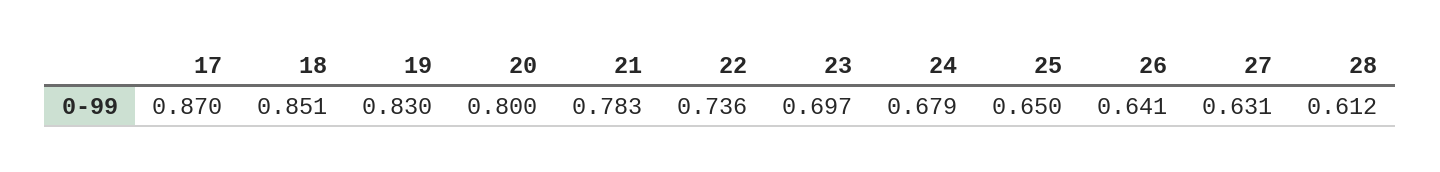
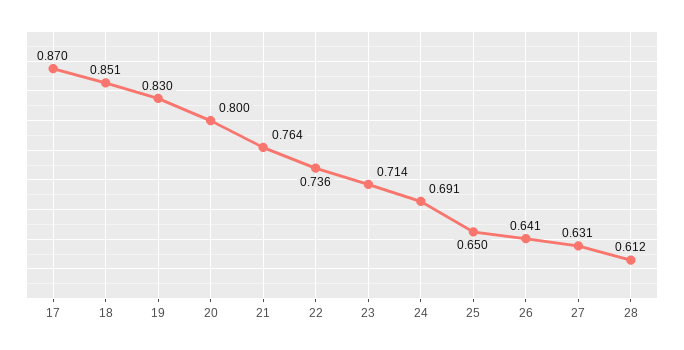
  {
    "17": 0.87,
    "18": 0.851,
    "19": 0.83,
    "20": 0.8,
-   "21": 0.783,
+   "21": 0.764,
    "22": 0.736,
-   "23": 0.697,
+   "23": 0.714,
-   "24": 0.679,
+   "24": 0.691,
    "25": 0.65,
    "26": 0.641,
    "27": 0.631,
    "28": 0.612
  }

